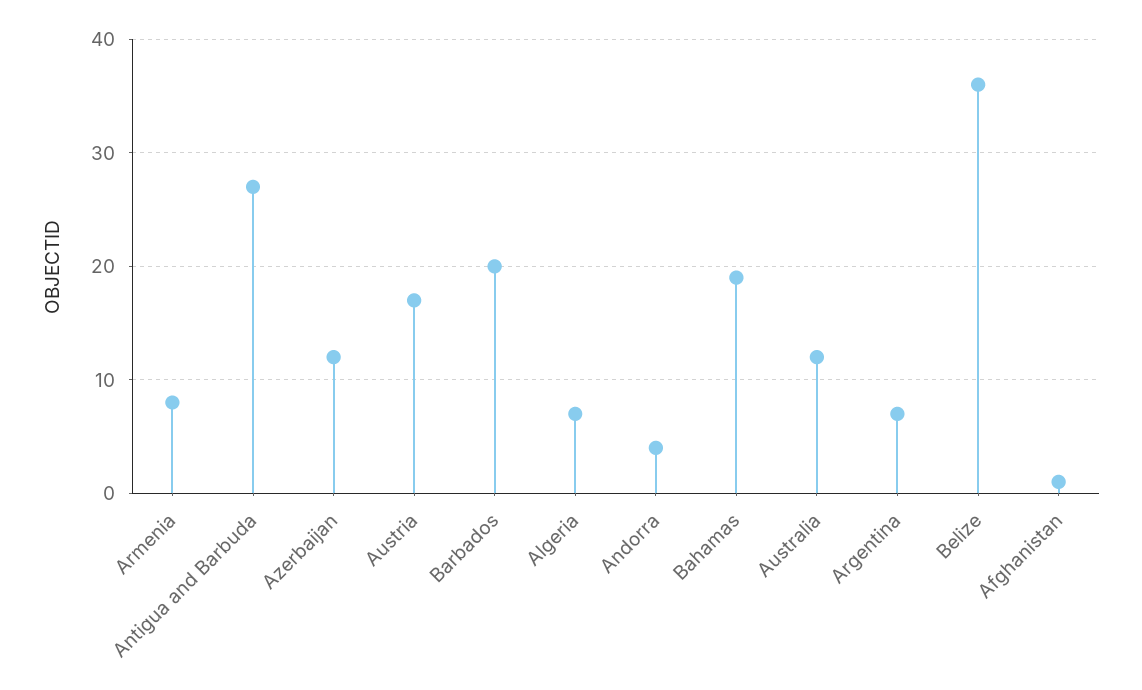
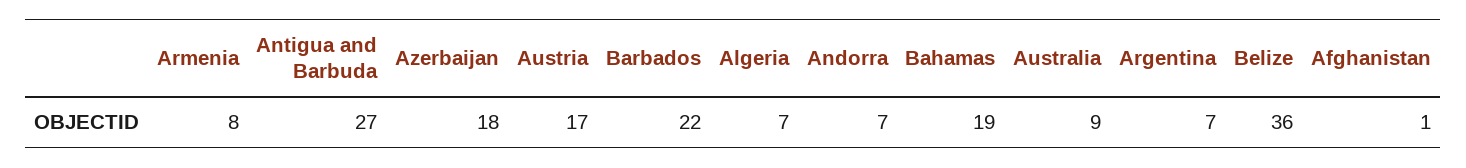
  {
    "Armenia": 8,
    "Antigua and Barbuda": 27,
-   "Azerbaijan": 12,
+   "Azerbaijan": 18,
    "Austria": 17,
-   "Barbados": 20,
+   "Barbados": 22,
    "Algeria": 7,
-   "Andorra": 4,
+   "Andorra": 7,
    "Bahamas": 19,
-   "Australia": 12,
+   "Australia": 9,
    "Argentina": 7,
    "Belize": 36,
    "Afghanistan": 1
  }

